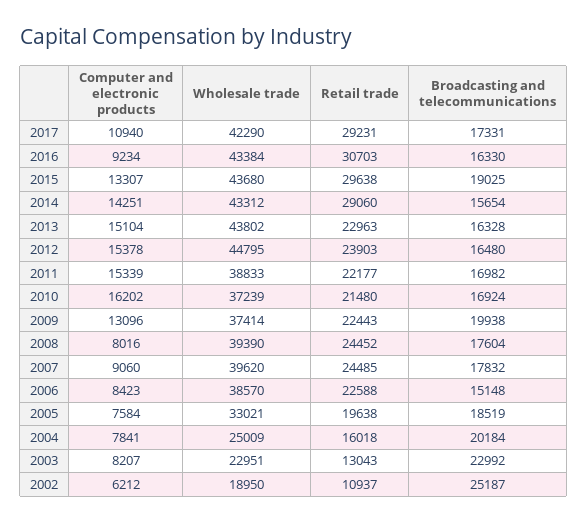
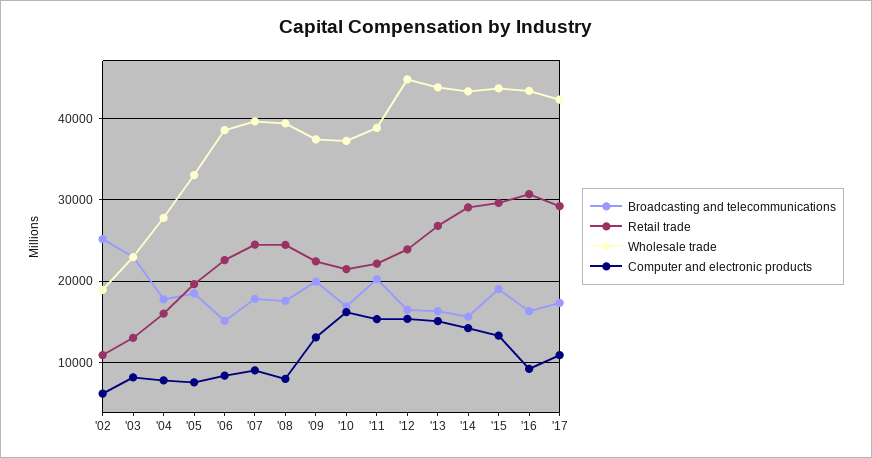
  {
    "Computer and electronic products": {
      "2017": 10940,
      "2016": 9234,
      "2015": 13307,
      "2014": 14251,
      "2013": 15104,
      "2012": 15378,
      "2011": 15339,
      "2010": 16202,
      "2009": 13096,
      "2008": 8016,
      "2007": 9060,
      "2006": 8423,
      "2005": 7584,
      "2004": 7841,
      "2003": 8207,
      "2002": 6212
    },
    "Wholesale trade": {
      "2017": 42290,
      "2016": 43384,
      "2015": 43680,
      "2014": 43312,
      "2013": 43802,
      "2012": 44795,
      "2011": 38833,
      "2010": 37239,
      "2009": 37414,
      "2008": 39390,
      "2007": 39620,
      "2006": 38570,
      "2005": 33021,
-     "2004": 25009,
+     "2004": 28000,
      "2003": 22951,
      "2002": 18950
    },
    "Retail trade": {
      "2017": 29231,
      "2016": 30703,
      "2015": 29638,
      "2014": 29060,
-     "2013": 22963,
+     "2013": 27000,
      "2012": 23903,
      "2011": 22177,
      "2010": 21480,
      "2009": 22443,
      "2008": 24452,
      "2007": 24485,
      "2006": 22588,
      "2005": 19638,
      "2004": 16018,
      "2003": 13043,
      "2002": 10937
    },
    "Broadcasting and telecommunications": {
      "2017": 17331,
      "2016": 16330,
      "2015": 19025,
      "2014": 15654,
      "2013": 16328,
      "2012": 16480,
-     "2011": 16982,
+     "2011": 20000,
      "2010": 16924,
      "2009": 19938,
      "2008": 17604,
      "2007": 17832,
      "2006": 15148,
      "2005": 18519,
-     "2004": 20184,
+     "2004": 18000,
      "2003": 22992,
      "2002": 25187
    }
  }

